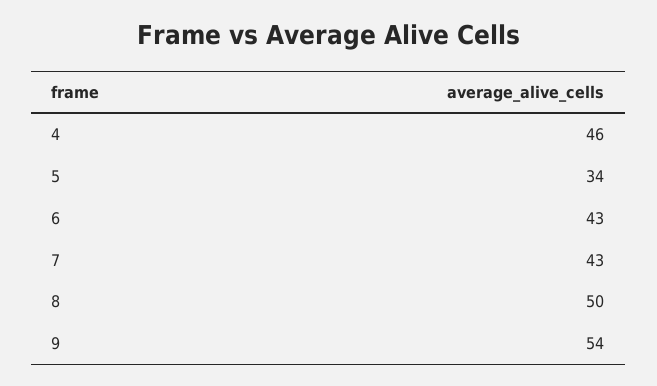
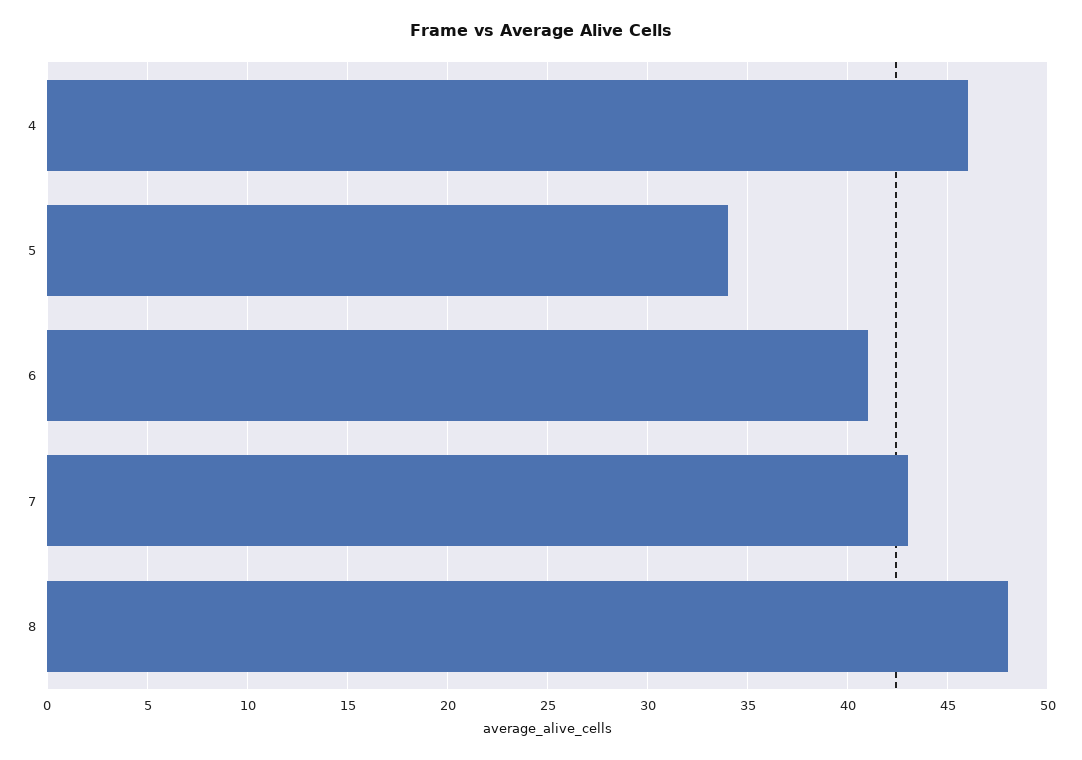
  {
    "4": 46,
    "5": 34,
-   "6": 43,
+   "6": 41,
    "7": 43,
-   "8": 50,
+   "8": 48
-   "9": 54
  }

